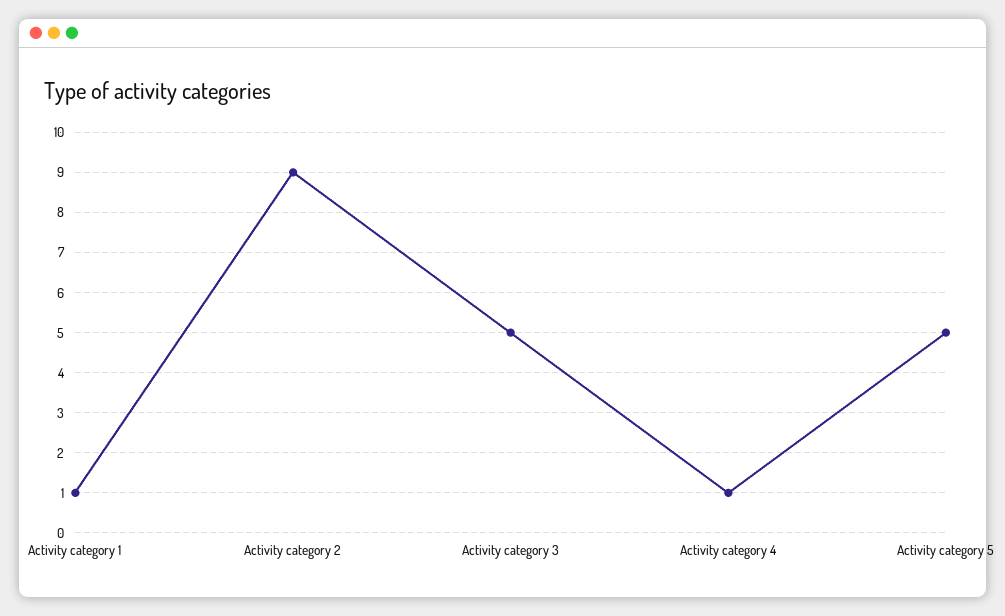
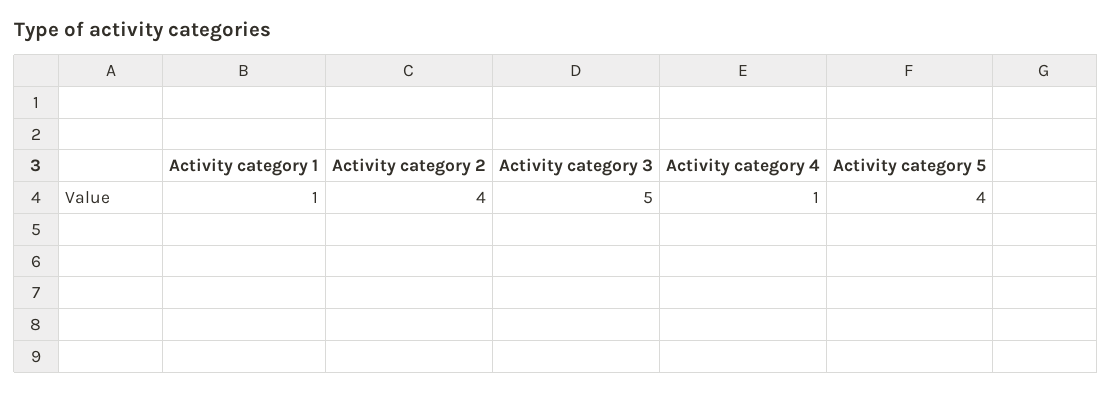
  {
    "Activity category 1": 1,
-   "Activity category 2": 9,
+   "Activity category 2": 4,
    "Activity category 3": 5,
    "Activity category 4": 1,
-   "Activity category 5": 5
+   "Activity category 5": 4
  }

